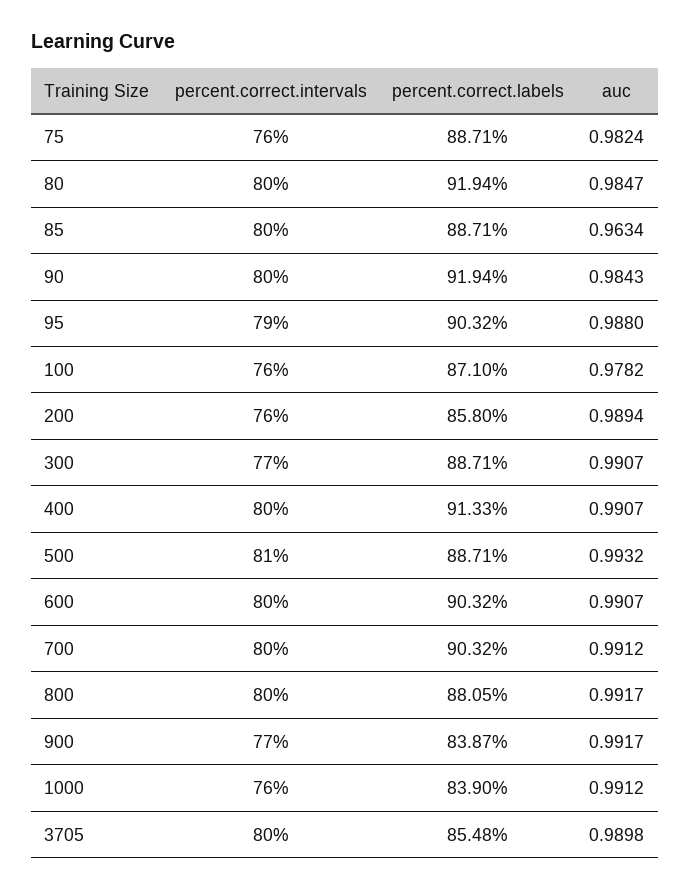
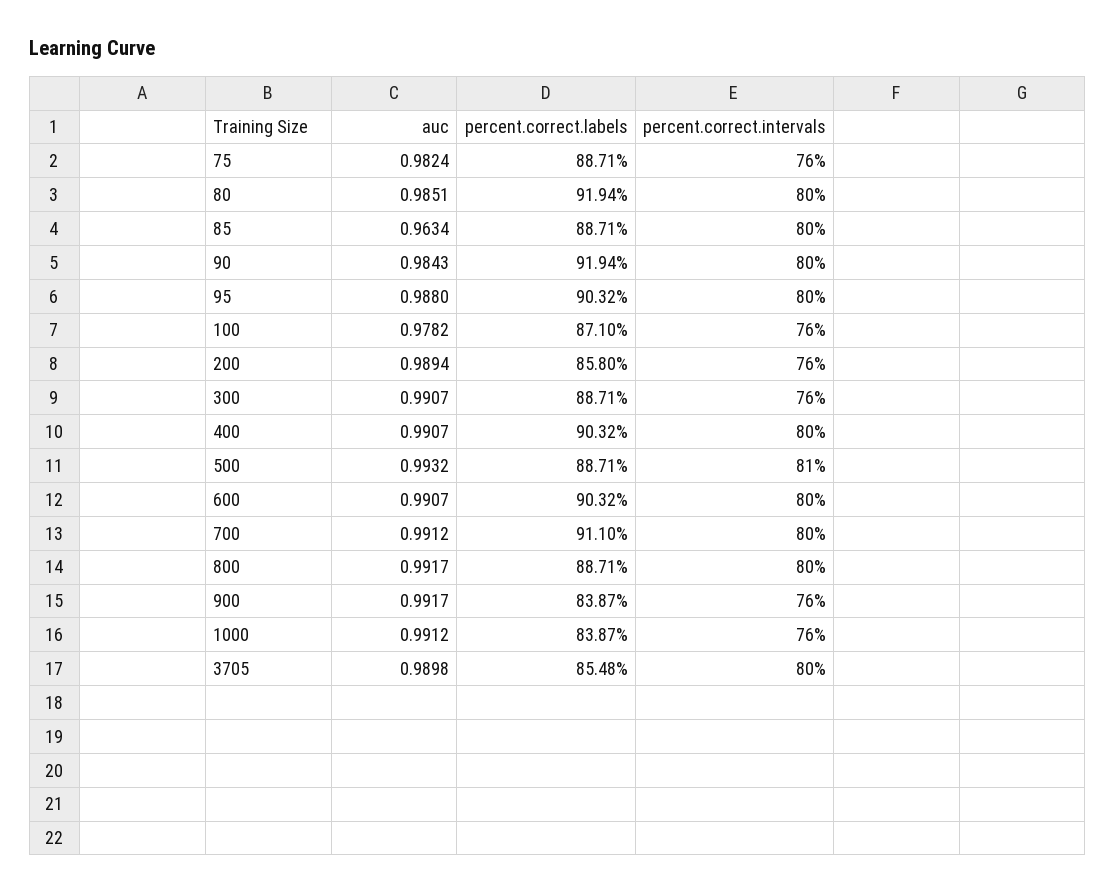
  {
    "percent.correct.intervals": {
      "75": 76,
      "80": 80,
      "85": 80,
      "90": 80,
-     "95": 79,
+     "95": 80,
      "100": 76,
      "200": 76,
-     "300": 77,
+     "300": 76,
      "400": 80,
      "500": 81,
      "600": 80,
      "700": 80,
      "800": 80,
-     "900": 77,
+     "900": 76,
      "1000": 76,
      "3705": 80
    },
    "percent.correct.labels": {
      "75": 88.71,
      "80": 91.94,
      "85": 88.71,
      "90": 91.94,
      "95": 90.32,
      "100": 87.1,
      "200": 85.8,
      "300": 88.71,
-     "400": 91.33,
+     "400": 90.32,
      "500": 88.71,
      "600": 90.32,
-     "700": 90.32,
+     "700": 91.1,
-     "800": 88.05,
+     "800": 88.71,
      "900": 83.87,
-     "1000": 83.9,
+     "1000": 83.87,
      "3705": 85.48
    },
    "auc": {
      "75": 0.9824,
-     "80": 0.9847,
+     "80": 0.9851,
      "85": 0.9634,
      "90": 0.9843,
      "95": 0.988,
      "100": 0.9782,
      "200": 0.9894,
      "300": 0.9907,
      "400": 0.9907,
      "500": 0.9932,
      "600": 0.9907,
      "700": 0.9912,
      "800": 0.9917,
      "900": 0.9917,
      "1000": 0.9912,
      "3705": 0.9898
    }
  }

